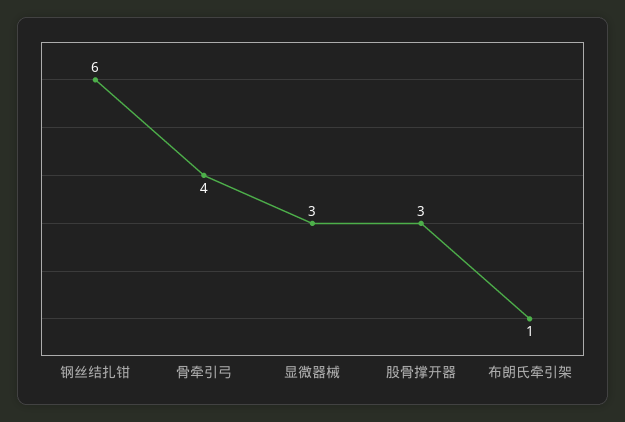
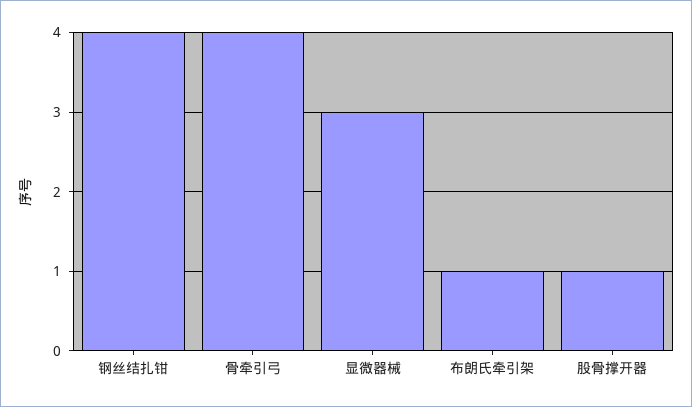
  {
-   "钢丝结扎钳": 6,
+   "钢丝结扎钳": 4,
    "骨牵引弓": 4,
    "显微器械": 3,
-   "股骨撑开器": 3,
+   "股骨撑开器": 1,
    "布朗氏牵引架": 1
  }

